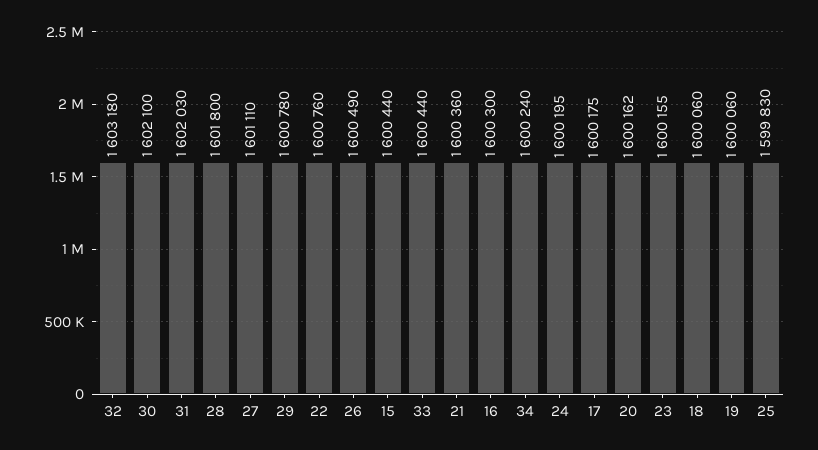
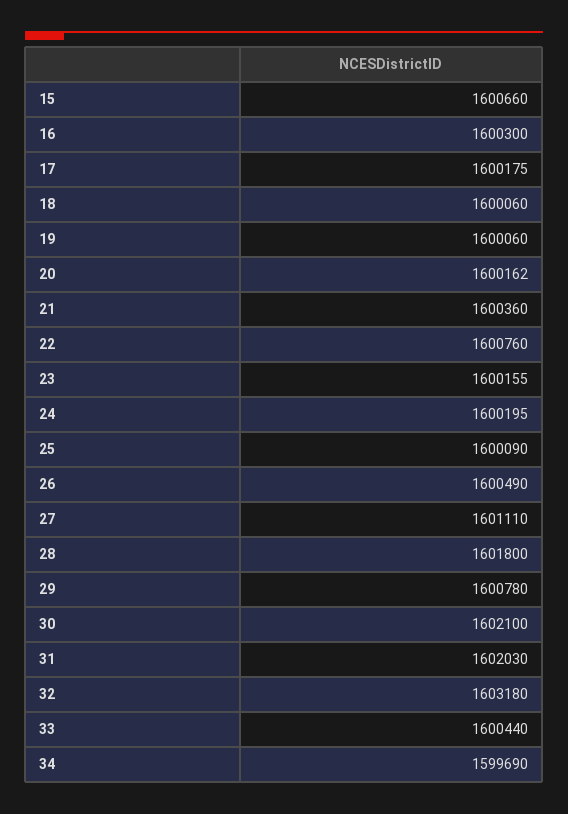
  {
    "32": 1603180,
    "30": 1602100,
    "31": 1602030,
    "28": 1601800,
    "27": 1601110,
    "29": 1600780,
    "22": 1600760,
    "26": 1600490,
-   "15": 1600440,
+   "15": 1600660,
    "33": 1600440,
    "21": 1600360,
    "16": 1600300,
-   "34": 1600240,
+   "34": 1599690,
    "24": 1600195,
    "17": 1600175,
    "20": 1600162,
    "23": 1600155,
    "18": 1600060,
    "19": 1600060,
-   "25": 1599830
+   "25": 1600090
  }

